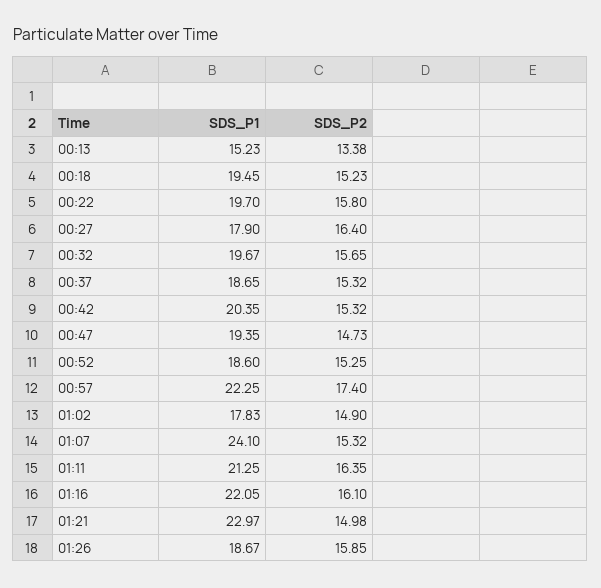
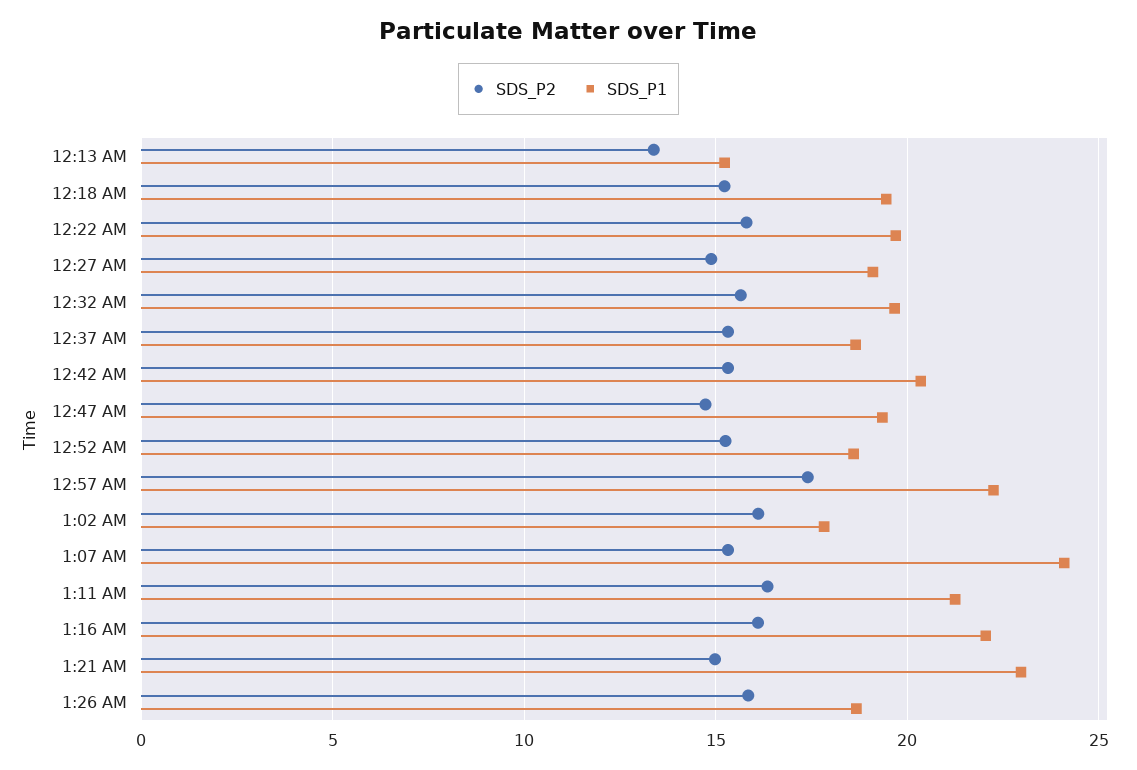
  {
    "SDS_P1": {
      "00:13": 15.23,
      "00:18": 19.45,
      "00:22": 19.7,
-     "00:27": 17.9,
+     "00:27": 19,
      "00:32": 19.67,
      "00:37": 18.65,
      "00:42": 20.35,
      "00:47": 19.35,
      "00:52": 18.6,
      "00:57": 22.25,
      "01:02": 17.83,
      "01:07": 24.1,
      "01:11": 21.25,
      "01:16": 22.05,
      "01:21": 22.97,
      "01:26": 18.67
    },
    "SDS_P2": {
      "00:13": 13.38,
      "00:18": 15.23,
      "00:22": 15.8,
-     "00:27": 16.4,
+     "00:27": 15,
      "00:32": 15.65,
      "00:37": 15.32,
      "00:42": 15.32,
      "00:47": 14.73,
      "00:52": 15.25,
      "00:57": 17.4,
-     "01:02": 14.9,
+     "01:02": 16,
      "01:07": 15.32,
      "01:11": 16.35,
      "01:16": 16.1,
      "01:21": 14.98,
      "01:26": 15.85
    }
  }

